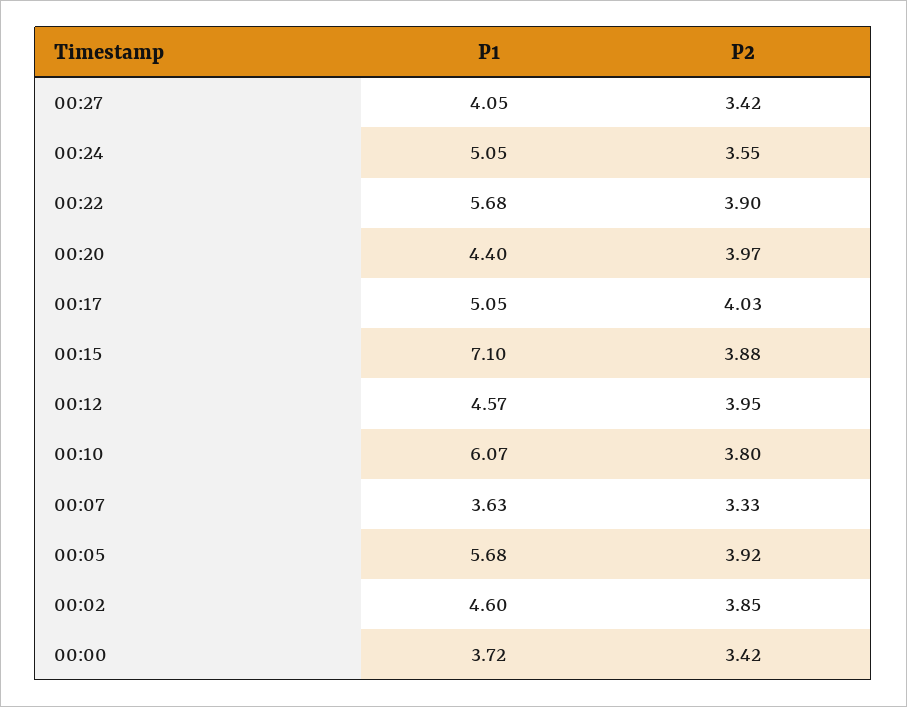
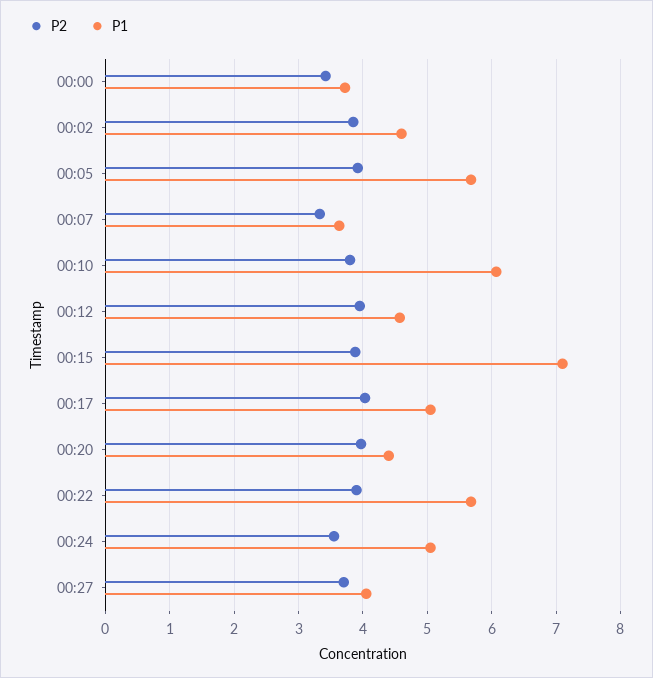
  {
    "P1": {
      "00:27": 4.05,
      "00:24": 5.05,
      "00:22": 5.68,
      "00:20": 4.4,
      "00:17": 5.05,
      "00:15": 7.1,
      "00:12": 4.57,
      "00:10": 6.07,
      "00:07": 3.63,
      "00:05": 5.68,
      "00:02": 4.6,
      "00:00": 3.72
    },
    "P2": {
-     "00:27": 3.42,
+     "00:27": 3.7,
      "00:24": 3.55,
      "00:22": 3.9,
      "00:20": 3.97,
      "00:17": 4.03,
      "00:15": 3.88,
      "00:12": 3.95,
      "00:10": 3.8,
      "00:07": 3.33,
      "00:05": 3.92,
      "00:02": 3.85,
      "00:00": 3.42
    }
  }

